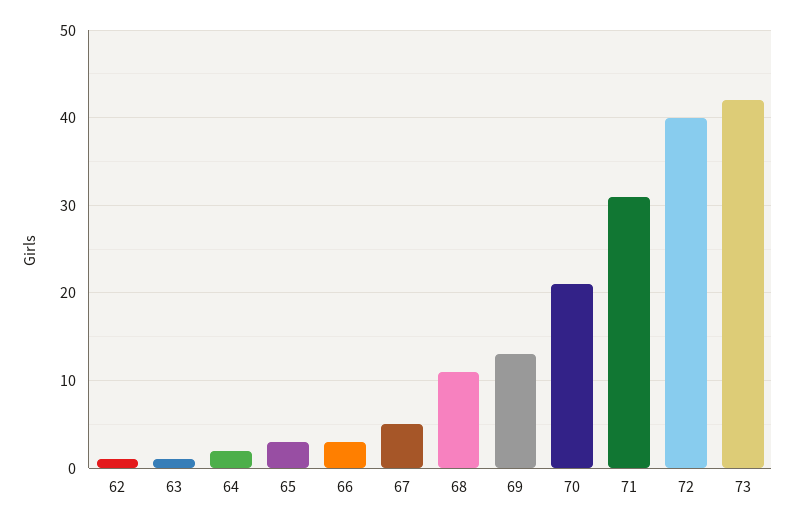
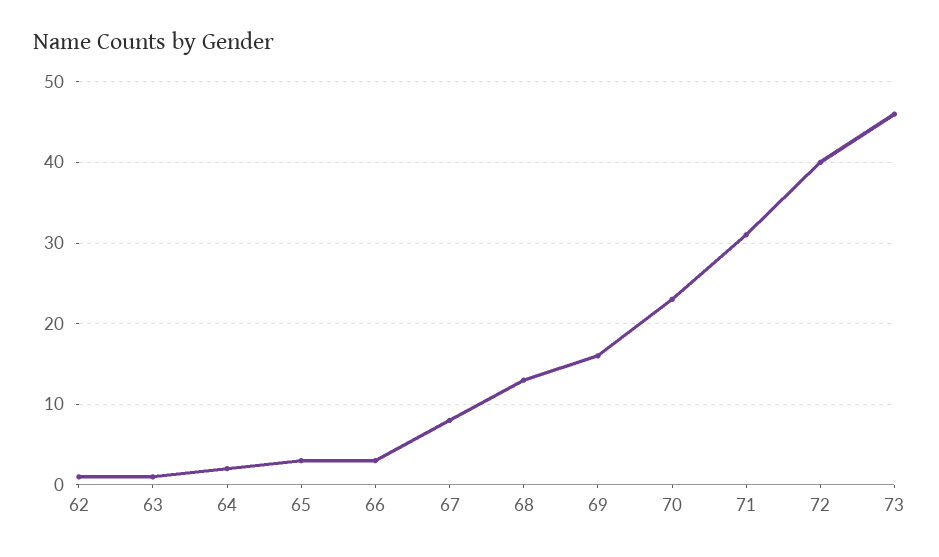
  {
    "62": 1,
    "63": 1,
    "64": 2,
    "65": 3,
    "66": 3,
-   "67": 5,
+   "67": 8,
-   "68": 11,
+   "68": 13,
-   "69": 13,
+   "69": 16,
-   "70": 21,
+   "70": 23,
    "71": 31,
    "72": 40,
-   "73": 42
+   "73": 46
  }

